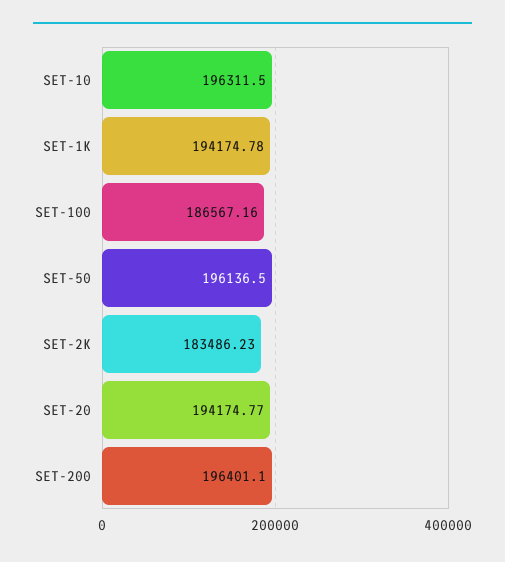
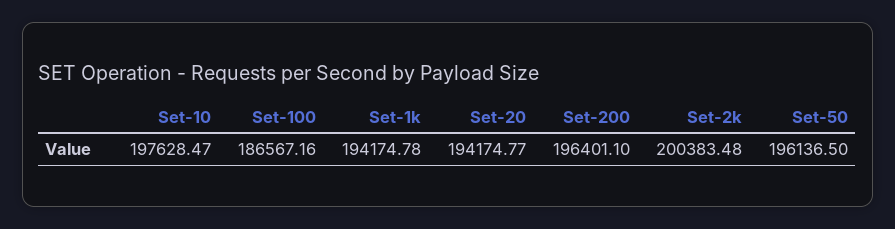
  {
-   "SET-10": 196311.5,
+   "SET-10": 197628.47,
    "SET-1K": 194174.78,
    "SET-100": 186567.16,
    "SET-50": 196136.5,
-   "SET-2K": 183486.23,
+   "SET-2K": 200383.48,
    "SET-20": 194174.77,
    "SET-200": 196401.1
  }

